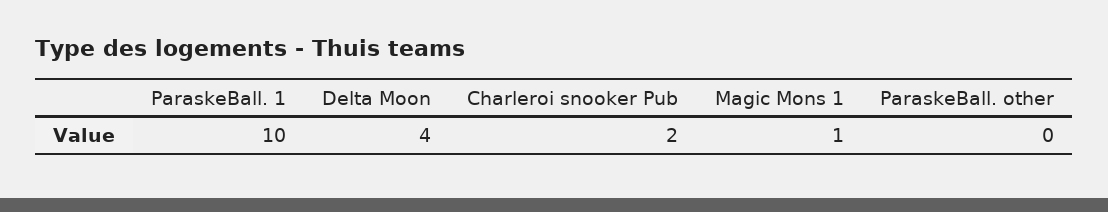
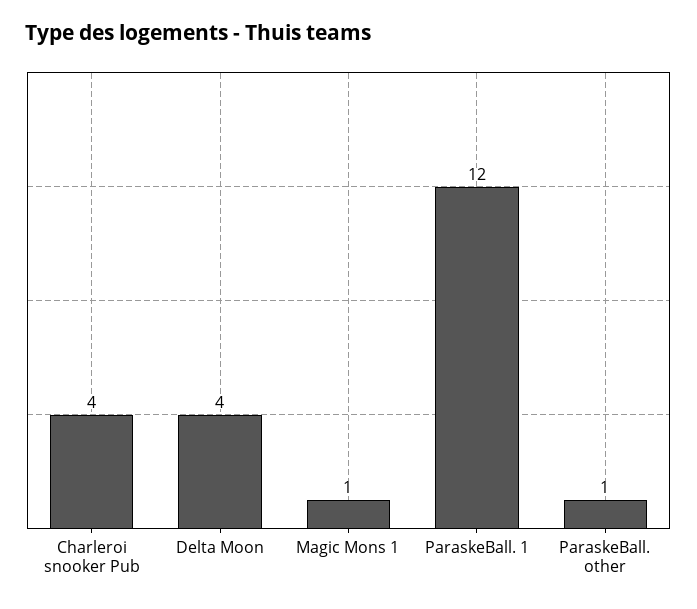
  {
-   "ParaskeBall. 1": 10,
+   "ParaskeBall. 1": 12,
    "Delta Moon": 4,
-   "Charleroi snooker Pub": 2,
+   "Charleroi snooker Pub": 4,
    "Magic Mons 1": 1,
-   "ParaskeBall. other": 0
+   "ParaskeBall. other": 1
  }

